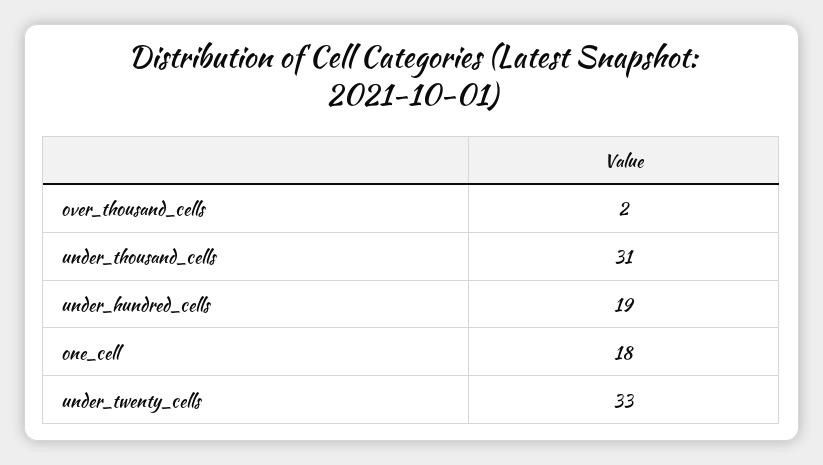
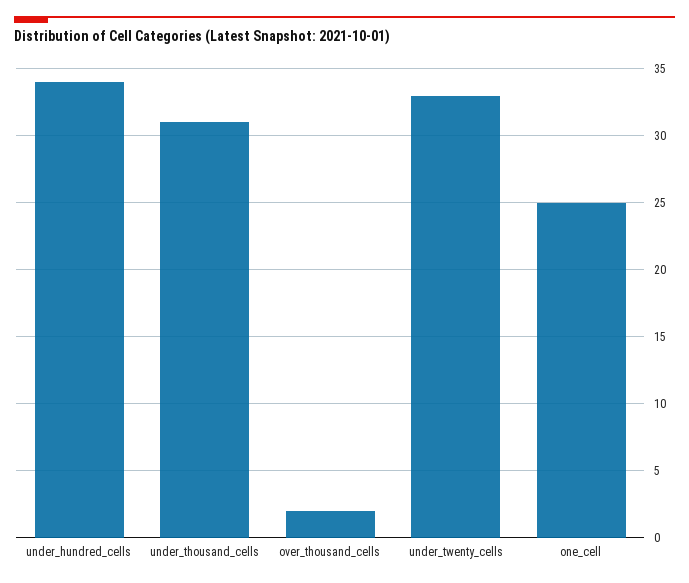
  {
    "over_thousand_cells": 2,
    "under_thousand_cells": 31,
-   "under_hundred_cells": 19,
+   "under_hundred_cells": 34,
-   "one_cell": 18,
+   "one_cell": 25,
    "under_twenty_cells": 33
  }

